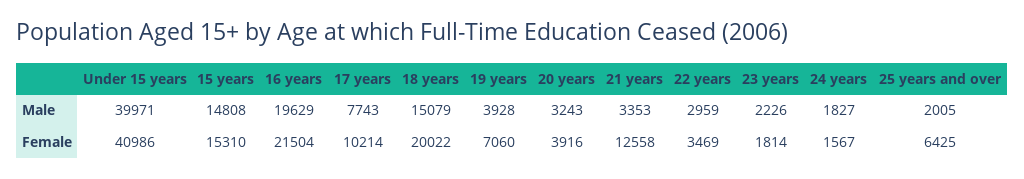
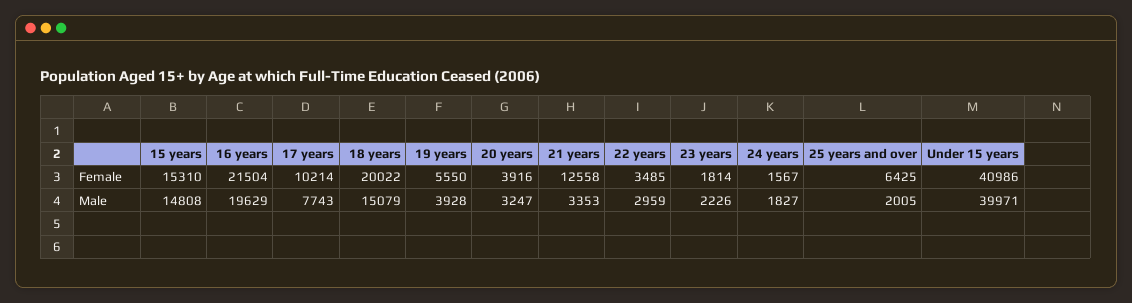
  {
    "Under 15 years": {
      "Male": 39971,
      "Female": 40986
    },
    "15 years": {
      "Male": 14808,
      "Female": 15310
    },
    "16 years": {
      "Male": 19629,
      "Female": 21504
    },
    "17 years": {
      "Male": 7743,
      "Female": 10214
    },
    "18 years": {
      "Male": 15079,
      "Female": 20022
    },
    "19 years": {
      "Male": 3928,
-     "Female": 7060
+     "Female": 5550
    },
    "20 years": {
-     "Male": 3243,
+     "Male": 3247,
      "Female": 3916
    },
    "21 years": {
      "Male": 3353,
      "Female": 12558
    },
    "22 years": {
      "Male": 2959,
-     "Female": 3469
+     "Female": 3485
    },
    "23 years": {
      "Male": 2226,
      "Female": 1814
    },
    "24 years": {
      "Male": 1827,
      "Female": 1567
    },
    "25 years and over": {
      "Male": 2005,
      "Female": 6425
    }
  }

